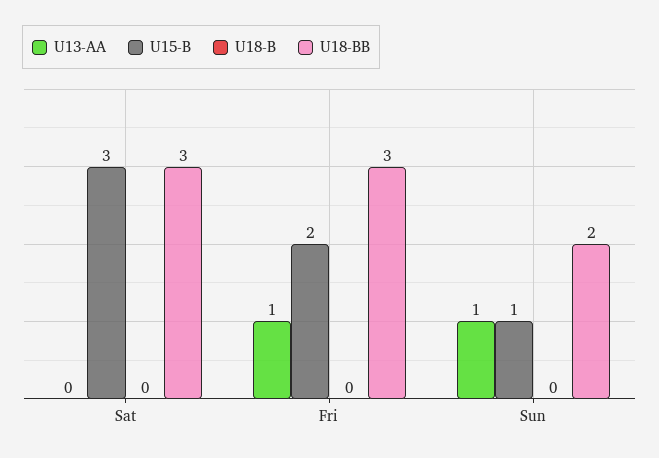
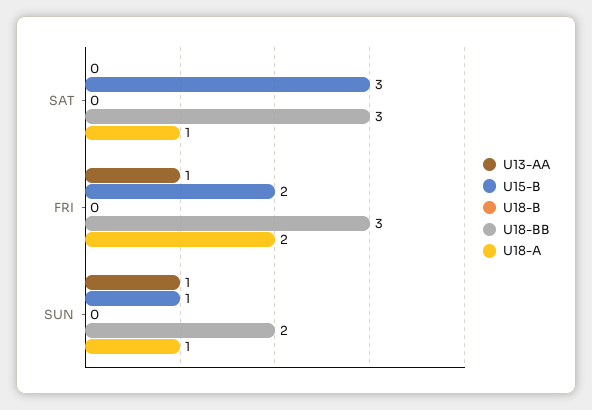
  {
    "U13-AA": {
      "Sat": 0,
      "Fri": 1,
      "Sun": 1
    },
    "U15-B": {
      "Sat": 3,
      "Fri": 2,
      "Sun": 1
    },
    "U18-B": {
      "Sat": 0,
      "Fri": 0,
      "Sun": 0
    },
    "U18-BB": {
      "Sat": 3,
      "Fri": 3,
      "Sun": 2
-   }
+   },
+   "U18-A": {
+     "Sat": 1,
+     "Fri": 2,
+     "Sun": 1
+   }
  }

